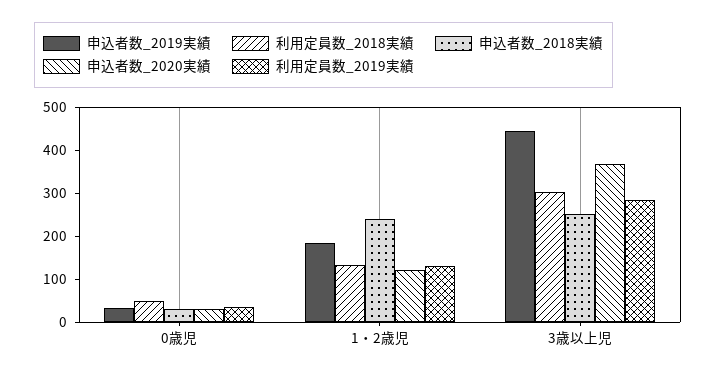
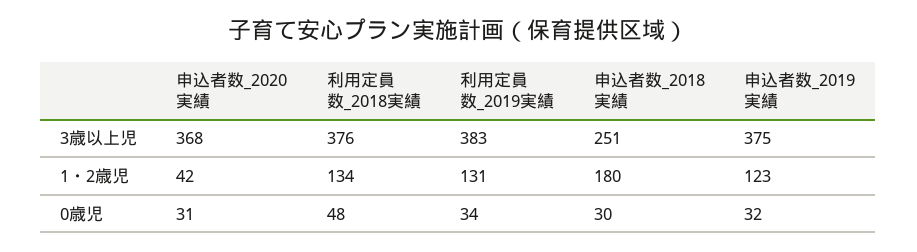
  {
    "申込者数_2019実績": {
      "0歳児": 32,
-     "1・2歳児": 180,
+     "1・2歳児": 123,
-     "3歳以上児": 440
+     "3歳以上児": 375
    },
    "利用定員数_2018実績": {
      "0歳児": 48,
      "1・2歳児": 134,
-     "3歳以上児": 300
+     "3歳以上児": 376
    },
    "申込者数_2018実績": {
      "0歳児": 30,
-     "1・2歳児": 240,
+     "1・2歳児": 180,
      "3歳以上児": 251
    },
    "申込者数_2020実績": {
      "0歳児": 31,
-     "1・2歳児": 120,
+     "1・2歳児": 42,
      "3歳以上児": 368
    },
    "利用定員数_2019実績": {
      "0歳児": 34,
      "1・2歳児": 131,
-     "3歳以上児": 280
+     "3歳以上児": 383
    }
  }

